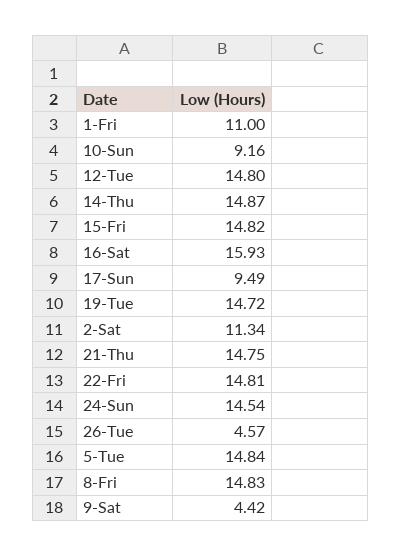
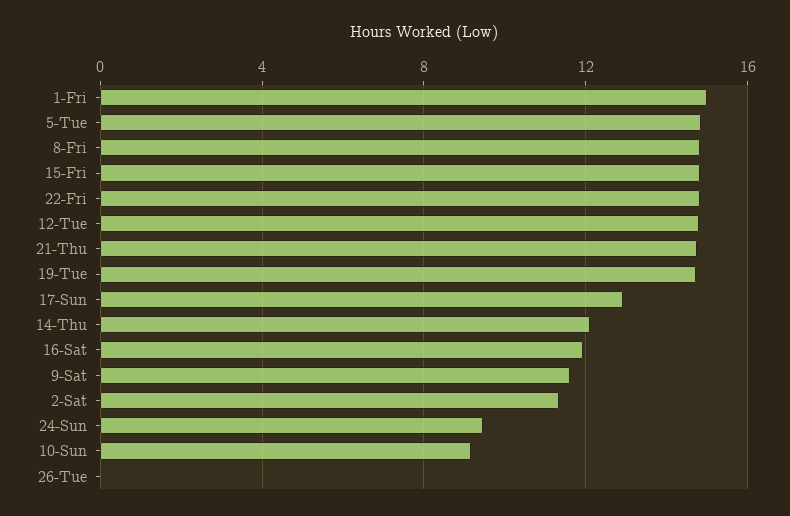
  {
-   "1-Fri": 11,
+   "1-Fri": 15,
    "10-Sun": 9.16,
    "12-Tue": 14.8,
-   "14-Thu": 14.87,
+   "14-Thu": 12,
    "15-Fri": 14.82,
-   "16-Sat": 15.93,
+   "16-Sat": 12,
-   "17-Sun": 9.49,
+   "17-Sun": 13,
    "19-Tue": 14.72,
    "2-Sat": 11.34,
    "21-Thu": 14.75,
    "22-Fri": 14.81,
-   "24-Sun": 14.54,
+   "24-Sun": 9.5,
-   "26-Tue": 4.57,
+   "26-Tue": 0,
    "5-Tue": 14.84,
    "8-Fri": 14.83,
-   "9-Sat": 4.42
+   "9-Sat": 11.5
  }

